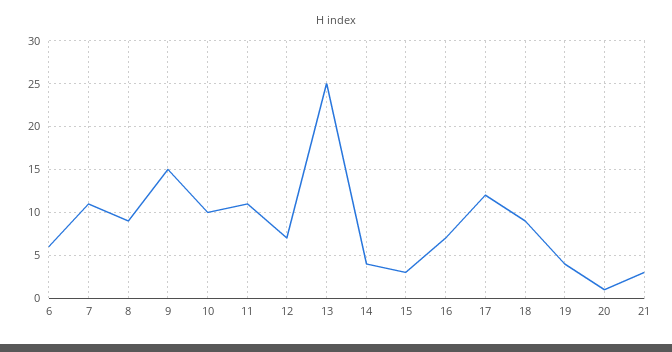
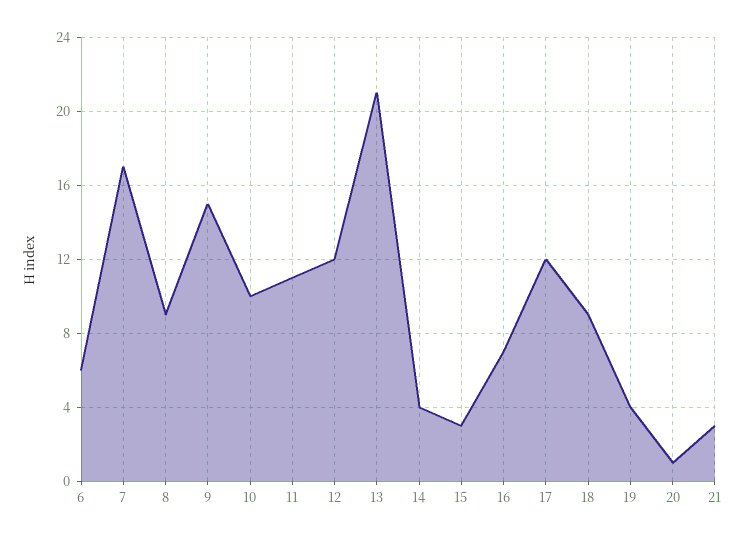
  {
    "6": 6,
-   "7": 11,
+   "7": 17,
    "8": 9,
    "9": 15,
    "10": 10,
    "11": 11,
-   "12": 7,
+   "12": 12,
-   "13": 25,
+   "13": 21,
    "14": 4,
    "15": 3,
    "16": 7,
    "17": 12,
    "18": 9,
    "19": 4,
    "20": 1,
    "21": 3
  }

